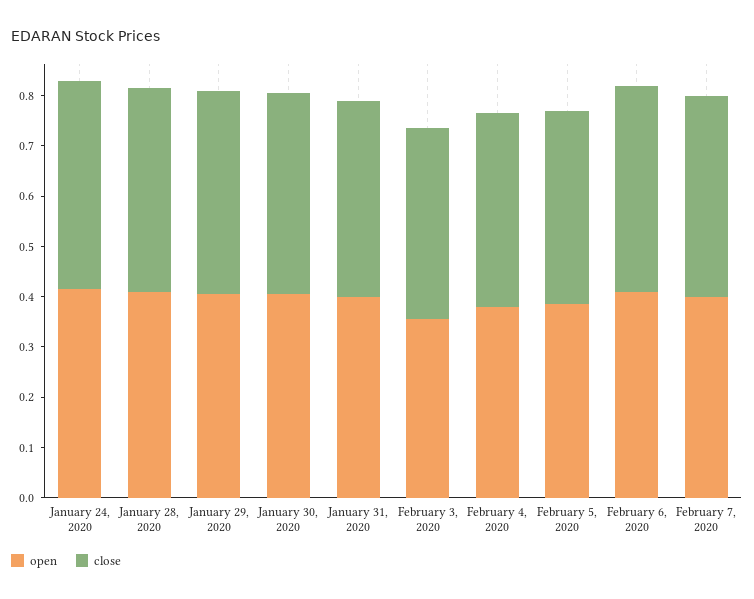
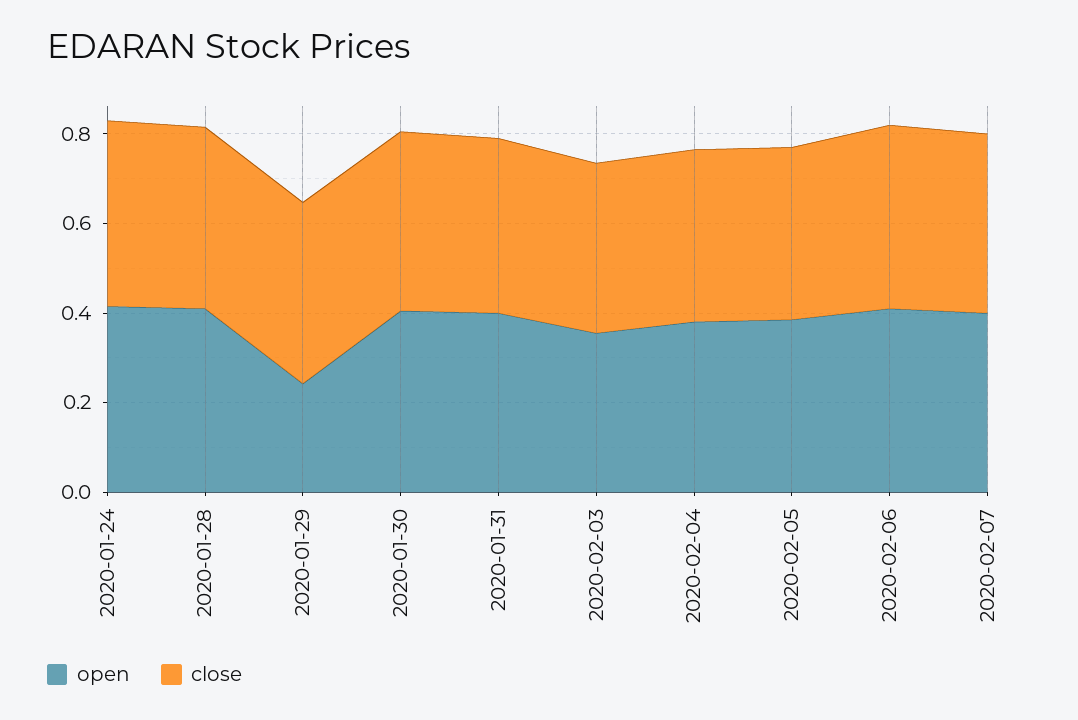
  {
    "open": {
      "January 24, 2020": 0.42,
      "January 28, 2020": 0.42,
-     "January 29, 2020": 0.4,
+     "January 29, 2020": 0.25,
      "January 30, 2020": 0.4,
      "January 31, 2020": 0.4,
      "February 3, 2020": 0.36,
      "February 4, 2020": 0.38,
      "February 5, 2020": 0.38,
      "February 6, 2020": 0.42,
      "February 7, 2020": 0.4
    },
    "close": {
      "January 24, 2020": 0.42,
      "January 28, 2020": 0.4,
      "January 29, 2020": 0.4,
      "January 30, 2020": 0.4,
      "January 31, 2020": 0.4,
      "February 3, 2020": 0.38,
      "February 4, 2020": 0.38,
      "February 5, 2020": 0.38,
      "February 6, 2020": 0.42,
      "February 7, 2020": 0.4
    }
  }

